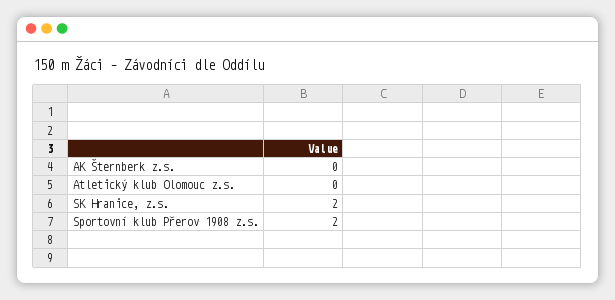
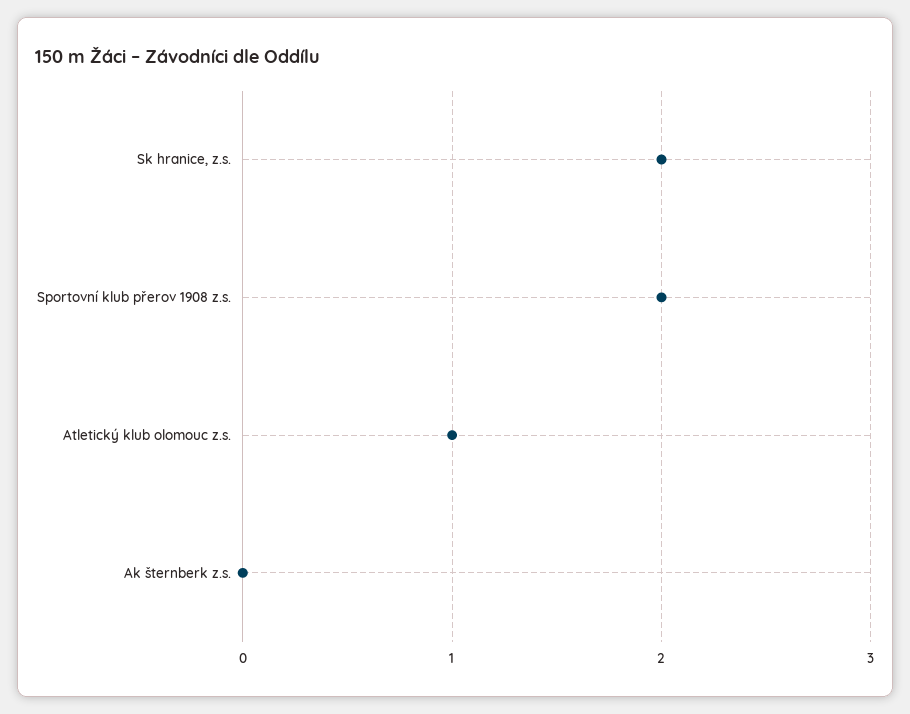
  {
    "AK Šternberk z.s.": 0,
-   "Atletický klub Olomouc z.s.": 0,
+   "Atletický klub Olomouc z.s.": 1,
    "SK Hranice, z.s.": 2,
    "Sportovní klub Přerov 1908 z.s.": 2
  }

